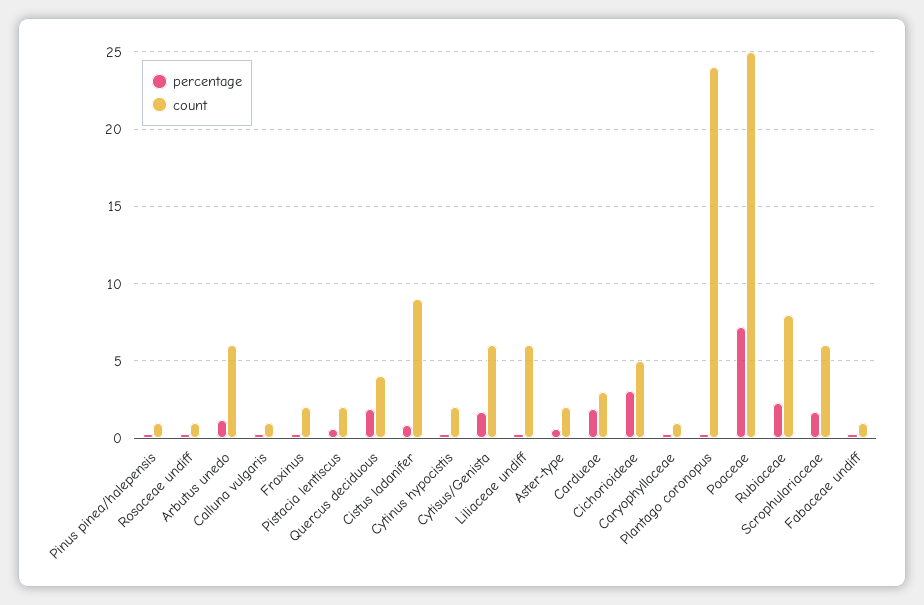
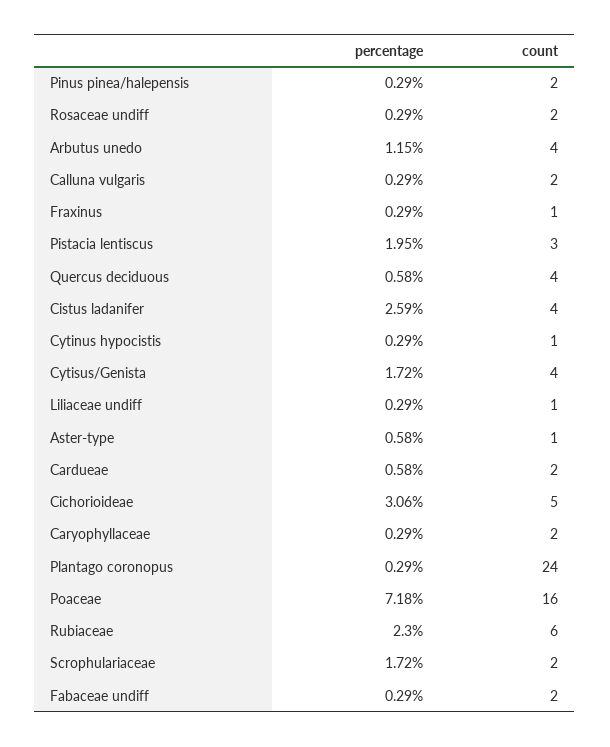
  {
    "percentage": {
      "Pinus pinea/halepensis": 0.29,
      "Rosaceae undiff": 0.29,
      "Arbutus unedo": 1.15,
      "Calluna vulgaris": 0.29,
      "Fraxinus": 0.29,
-     "Pistacia lentiscus": 0.5,
+     "Pistacia lentiscus": 1.95,
-     "Quercus deciduous": 2,
+     "Quercus deciduous": 0.58,
-     "Cistus ladanifer": 1,
+     "Cistus ladanifer": 2.59,
      "Cytinus hypocistis": 0.29,
      "Cytisus/Genista": 1.72,
      "Liliaceae undiff": 0.29,
      "Aster-type": 0.58,
-     "Cardueae": 2,
+     "Cardueae": 0.58,
      "Cichorioideae": 3.06,
      "Caryophyllaceae": 0.29,
      "Plantago coronopus": 0.29,
      "Poaceae": 7.18,
      "Rubiaceae": 2.3,
      "Scrophulariaceae": 1.72,
      "Fabaceae undiff": 0.29
    },
    "count": {
-     "Pinus pinea/halepensis": 1,
+     "Pinus pinea/halepensis": 2,
-     "Rosaceae undiff": 1,
+     "Rosaceae undiff": 2,
-     "Arbutus unedo": 6,
+     "Arbutus unedo": 4,
-     "Calluna vulgaris": 1,
+     "Calluna vulgaris": 2,
-     "Fraxinus": 2,
+     "Fraxinus": 1,
-     "Pistacia lentiscus": 2,
+     "Pistacia lentiscus": 3,
      "Quercus deciduous": 4,
-     "Cistus ladanifer": 9,
+     "Cistus ladanifer": 4,
-     "Cytinus hypocistis": 2,
+     "Cytinus hypocistis": 1,
-     "Cytisus/Genista": 6,
+     "Cytisus/Genista": 4,
-     "Liliaceae undiff": 6,
+     "Liliaceae undiff": 1,
-     "Aster-type": 2,
+     "Aster-type": 1,
-     "Cardueae": 3,
+     "Cardueae": 2,
      "Cichorioideae": 5,
-     "Caryophyllaceae": 1,
+     "Caryophyllaceae": 2,
      "Plantago coronopus": 24,
-     "Poaceae": 25,
+     "Poaceae": 16,
-     "Rubiaceae": 8,
+     "Rubiaceae": 6,
-     "Scrophulariaceae": 6,
+     "Scrophulariaceae": 2,
-     "Fabaceae undiff": 1
+     "Fabaceae undiff": 2
    }
  }

